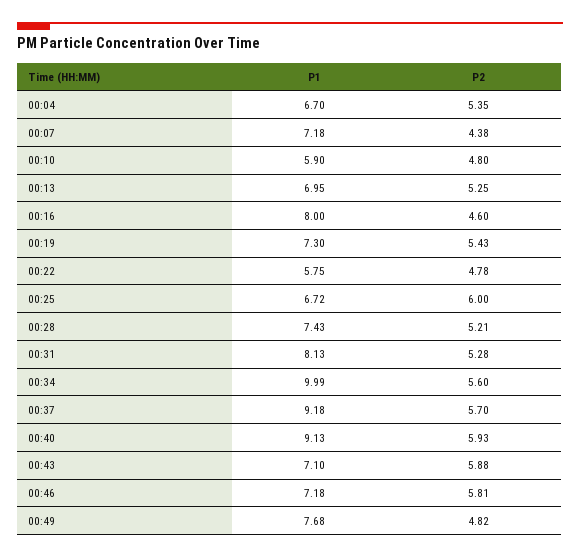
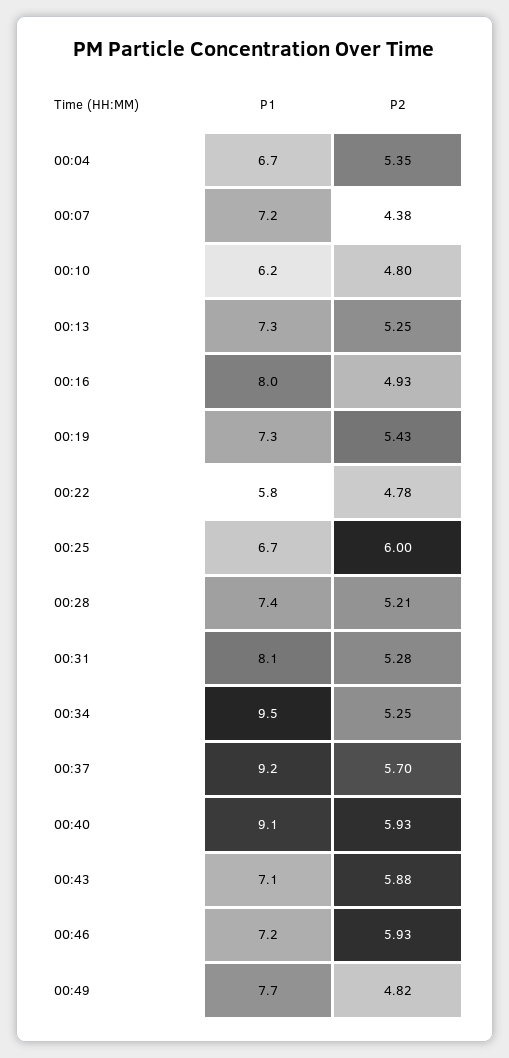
  {
    "P1": {
      "00:04": 6.7,
      "00:07": 7.18,
-     "00:10": 5.9,
+     "00:10": 6.2,
-     "00:13": 6.95,
+     "00:13": 7.3,
      "00:16": 8,
      "00:19": 7.3,
      "00:22": 5.75,
      "00:25": 6.72,
      "00:28": 7.43,
      "00:31": 8.13,
-     "00:34": 9.99,
+     "00:34": 9.5,
      "00:37": 9.18,
      "00:40": 9.13,
      "00:43": 7.1,
      "00:46": 7.18,
      "00:49": 7.68
    },
    "P2": {
      "00:04": 5.35,
      "00:07": 4.38,
      "00:10": 4.8,
      "00:13": 5.25,
-     "00:16": 4.6,
+     "00:16": 4.93,
      "00:19": 5.43,
      "00:22": 4.78,
      "00:25": 6,
      "00:28": 5.21,
      "00:31": 5.28,
-     "00:34": 5.6,
+     "00:34": 5.25,
      "00:37": 5.7,
      "00:40": 5.93,
      "00:43": 5.88,
-     "00:46": 5.81,
+     "00:46": 5.93,
      "00:49": 4.82
    }
  }

